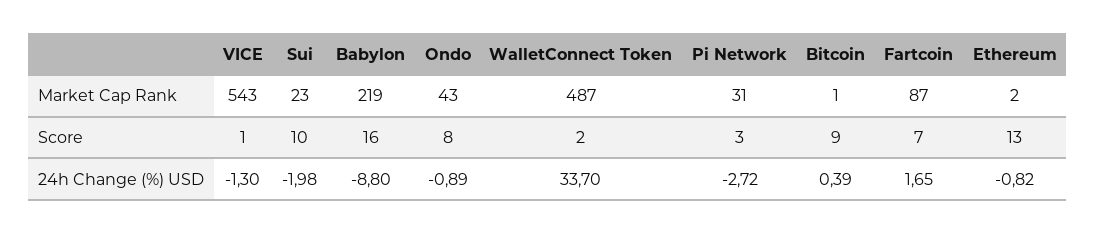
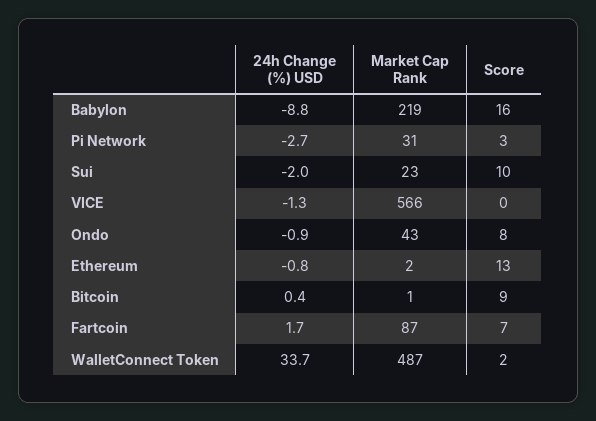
  {
    "VICE": {
-     "Market Cap Rank": 543,
+     "Market Cap Rank": 566,
-     "Score": 1,
+     "Score": 0,
      "24h Change (%) USD": -1.3
    },
    "Sui": {
      "Market Cap Rank": 23,
      "Score": 10,
      "24h Change (%) USD": -1.98
    },
    "Babylon": {
      "Market Cap Rank": 219,
      "Score": 16,
      "24h Change (%) USD": -8.8
    },
    "Ondo": {
      "Market Cap Rank": 43,
      "Score": 8,
      "24h Change (%) USD": -0.89
    },
    "WalletConnect Token": {
      "Market Cap Rank": 487,
      "Score": 2,
      "24h Change (%) USD": 33.7
    },
    "Pi Network": {
      "Market Cap Rank": 31,
      "Score": 3,
      "24h Change (%) USD": -2.72
    },
    "Bitcoin": {
      "Market Cap Rank": 1,
      "Score": 9,
      "24h Change (%) USD": 0.39
    },
    "Fartcoin": {
      "Market Cap Rank": 87,
      "Score": 7,
      "24h Change (%) USD": 1.65
    },
    "Ethereum": {
      "Market Cap Rank": 2,
      "Score": 13,
      "24h Change (%) USD": -0.82
    }
  }

